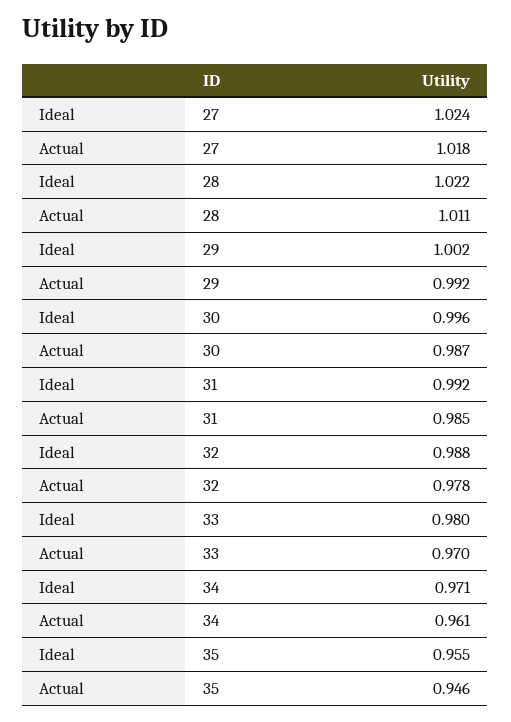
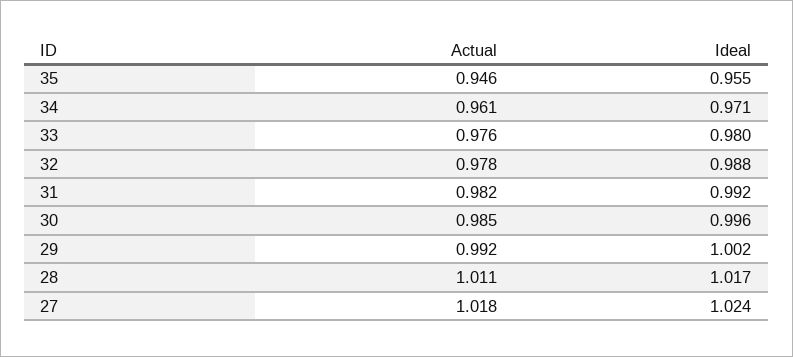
  {
    "Ideal": {
      "27": 1.024,
-     "28": 1.022,
+     "28": 1.017,
      "29": 1.002,
      "30": 0.996,
      "31": 0.992,
      "32": 0.988,
      "33": 0.98,
      "34": 0.971,
      "35": 0.955
    },
    "Actual": {
      "27": 1.018,
      "28": 1.011,
      "29": 0.992,
-     "30": 0.987,
+     "30": 0.985,
-     "31": 0.985,
+     "31": 0.982,
      "32": 0.978,
-     "33": 0.97,
+     "33": 0.976,
      "34": 0.961,
      "35": 0.946
    }
  }

